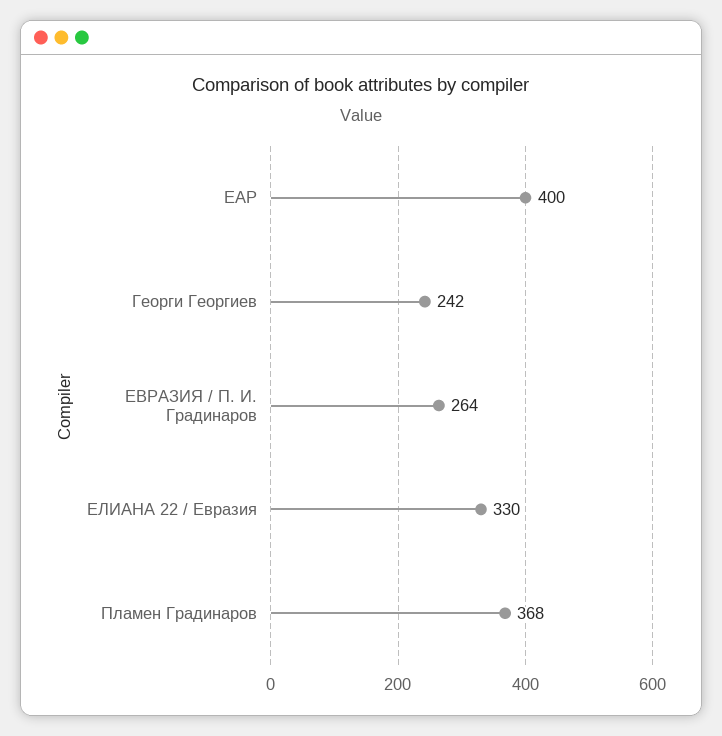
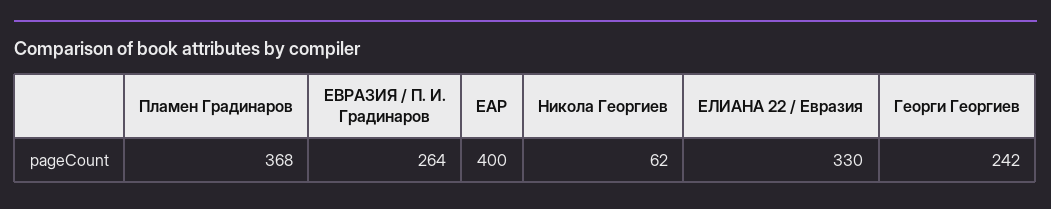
  {
    "EAP": 400,
    "Георги Георгиев": 242,
    "ЕВРАЗИЯ / П. И. Градинаров": 264,
    "ЕЛИАНА 22 / Евразия": 330,
-   "Пламен Градинаров": 368
+   "Пламен Градинаров": 368,
+   "Никола Георгиев": 62
  }

